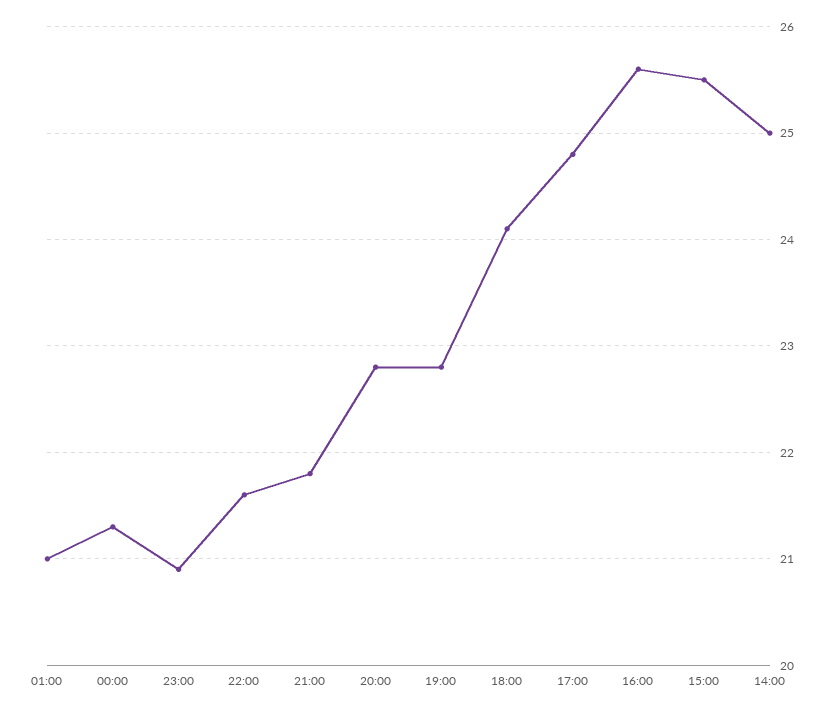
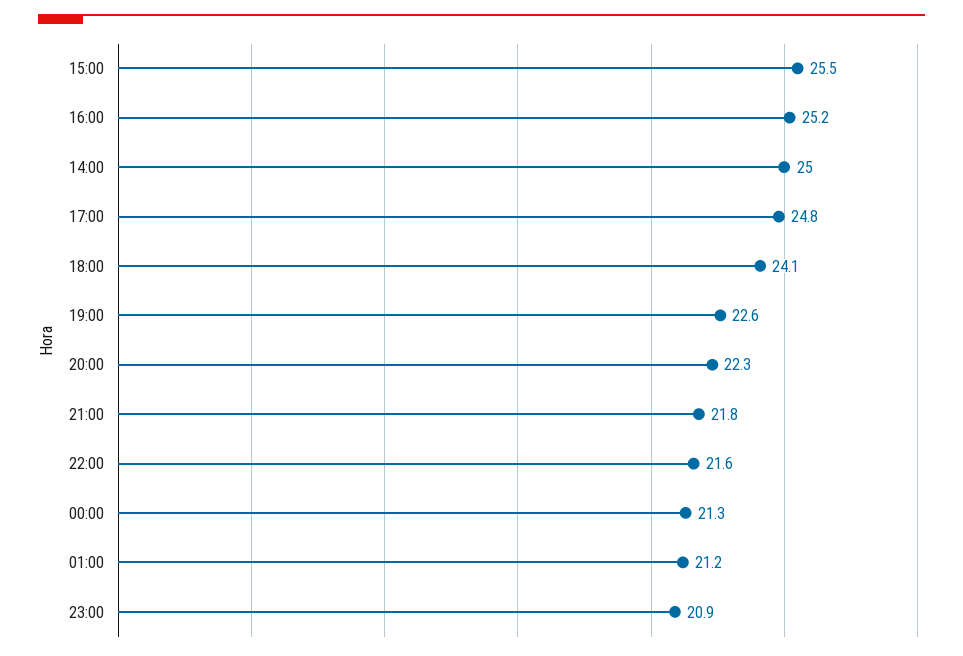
  {
-   "01:00": 21,
+   "01:00": 21.2,
    "00:00": 21.3,
    "23:00": 20.9,
    "22:00": 21.6,
    "21:00": 21.8,
-   "20:00": 22.8,
+   "20:00": 22.3,
-   "19:00": 22.8,
+   "19:00": 22.6,
    "18:00": 24.1,
    "17:00": 24.8,
-   "16:00": 25.6,
+   "16:00": 25.2,
    "15:00": 25.5,
    "14:00": 25
  }

